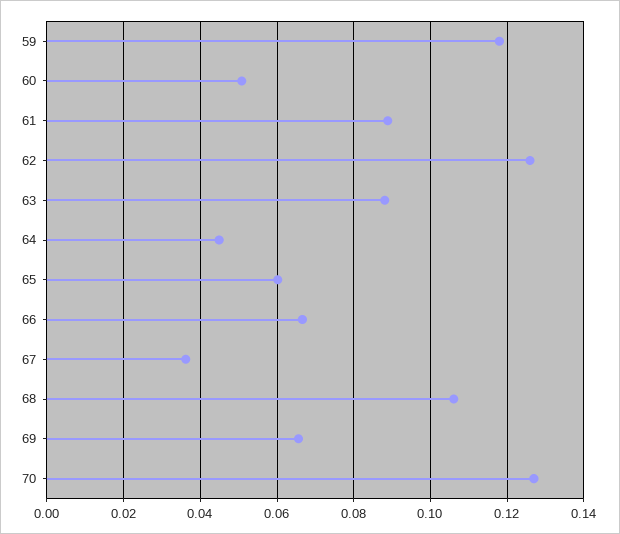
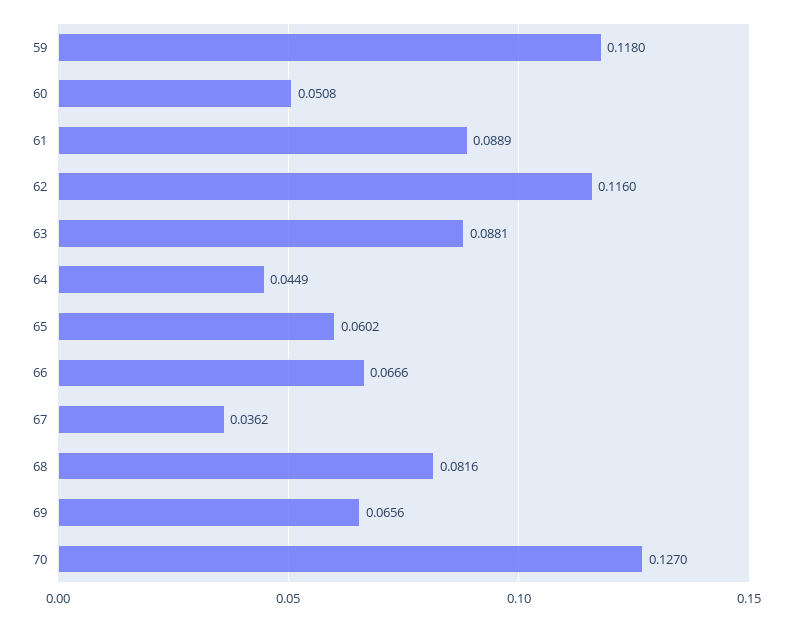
  {
    "59": 0.118,
    "60": 0.0508,
    "61": 0.0889,
-   "62": 0.126,
+   "62": 0.116,
    "63": 0.0881,
    "64": 0.0449,
    "65": 0.0602,
    "66": 0.0666,
    "67": 0.0362,
-   "68": 0.106,
+   "68": 0.0816,
    "69": 0.0656,
    "70": 0.127
  }

